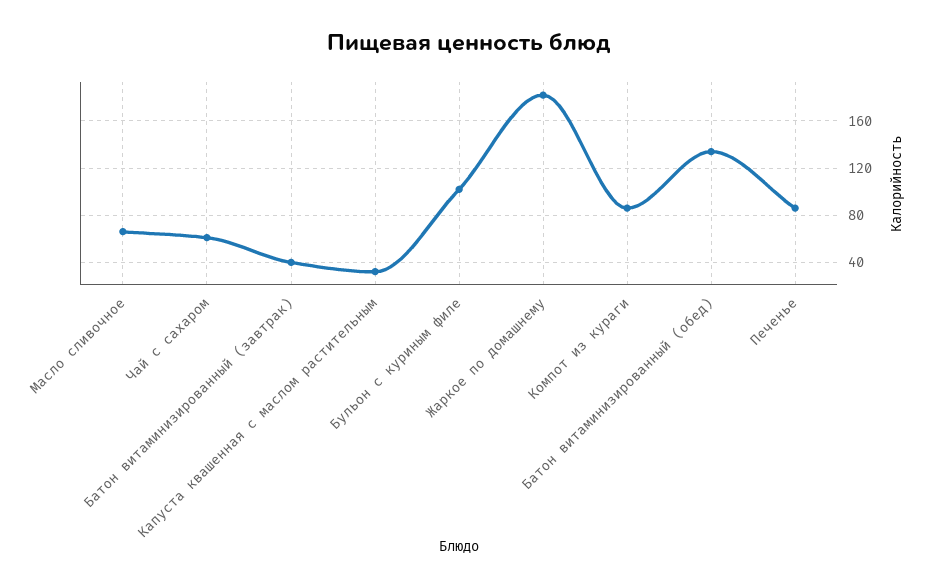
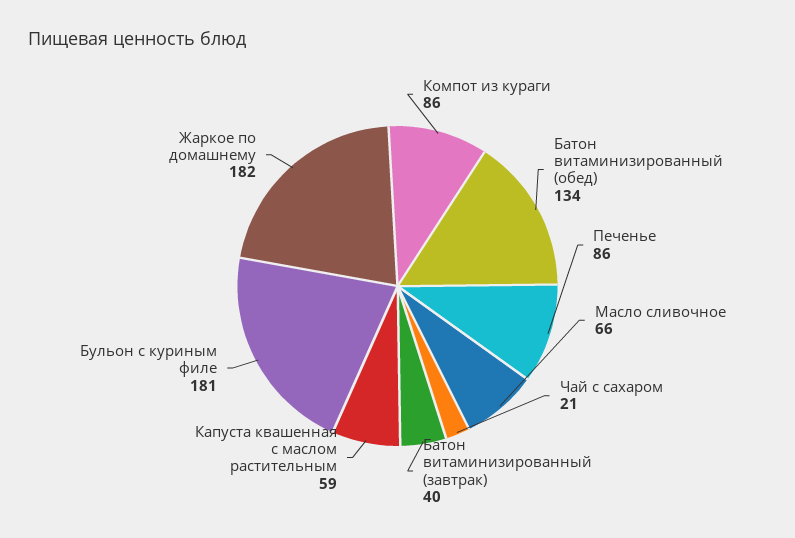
  {
    "Масло сливочное": 66,
-   "Чай с сахаром": 60,
+   "Чай с сахаром": 21,
    "Батон витаминизированный (завтрак)": 40,
-   "Капуста квашенная с маслом растительным": 30,
+   "Капуста квашенная с маслом растительным": 59,
-   "Бульон с куриным филе": 100,
+   "Бульон с куриным филе": 181,
    "Жаркое по домашнему": 182,
    "Компот из кураги": 86,
    "Батон витаминизированный (обед)": 134,
    "Печенье": 86
  }

